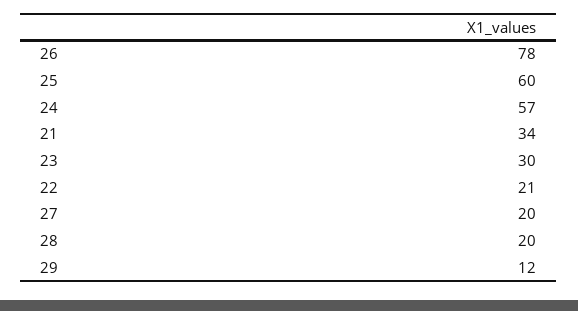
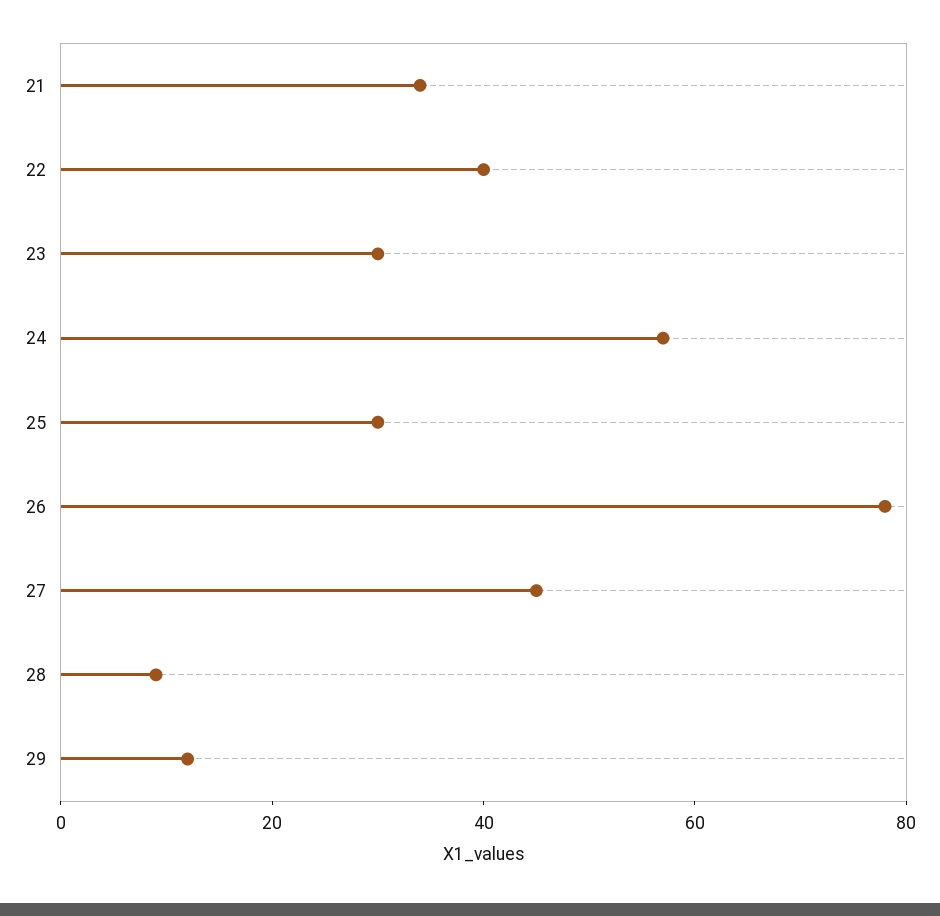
  {
    "26": 78,
-   "25": 60,
+   "25": 30,
    "24": 57,
    "21": 34,
    "23": 30,
-   "22": 21,
+   "22": 40,
-   "27": 20,
+   "27": 45,
-   "28": 20,
+   "28": 10,
    "29": 12
  }

